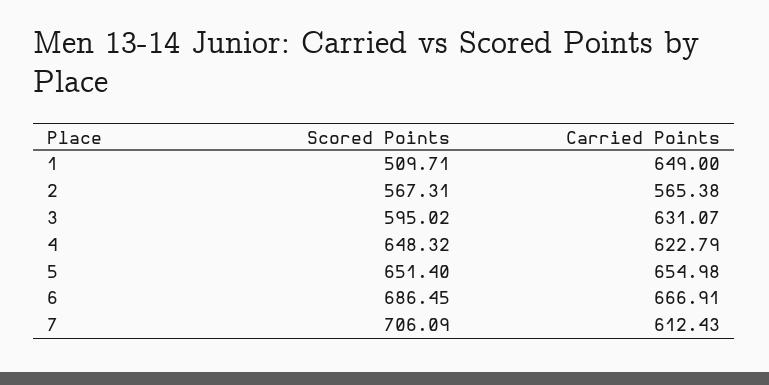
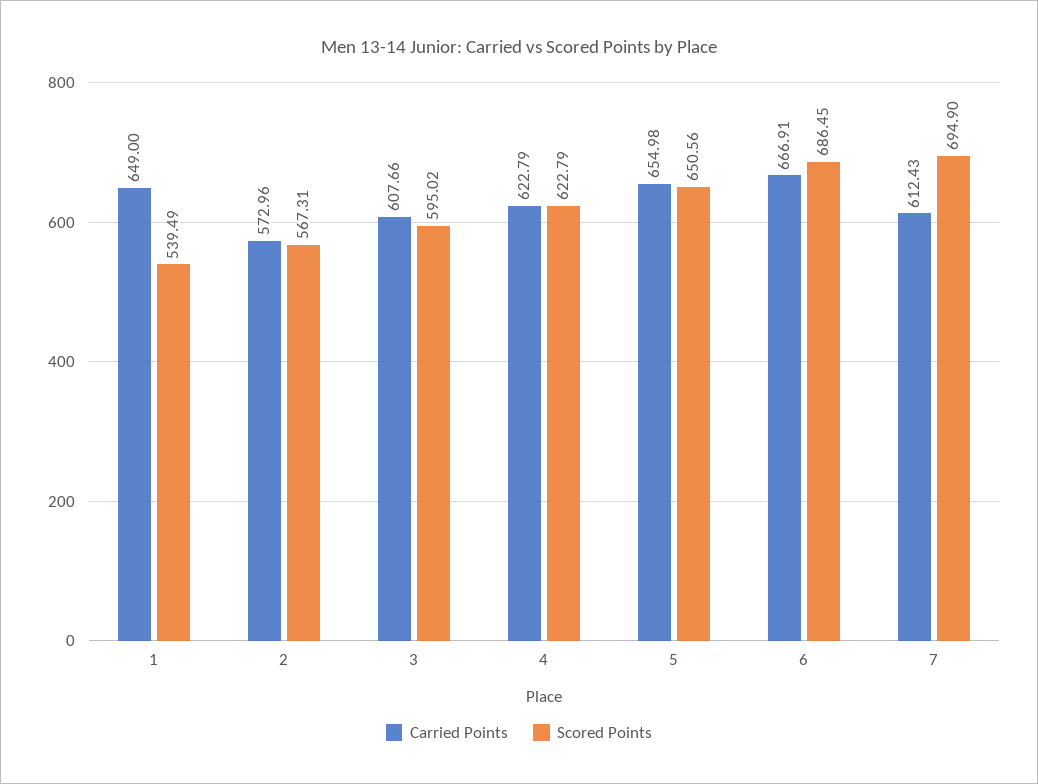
  {
    "Scored Points": {
-     "1": 509.71,
+     "1": 539.49,
      "2": 567.31,
      "3": 595.02,
-     "4": 648.32,
+     "4": 622.79,
-     "5": 651.4,
+     "5": 650.56,
      "6": 686.45,
-     "7": 706.09
+     "7": 694.9
    },
    "Carried Points": {
      "1": 649,
-     "2": 565.38,
+     "2": 572.96,
-     "3": 631.07,
+     "3": 607.66,
      "4": 622.79,
      "5": 654.98,
      "6": 666.91,
      "7": 612.43
    }
  }

